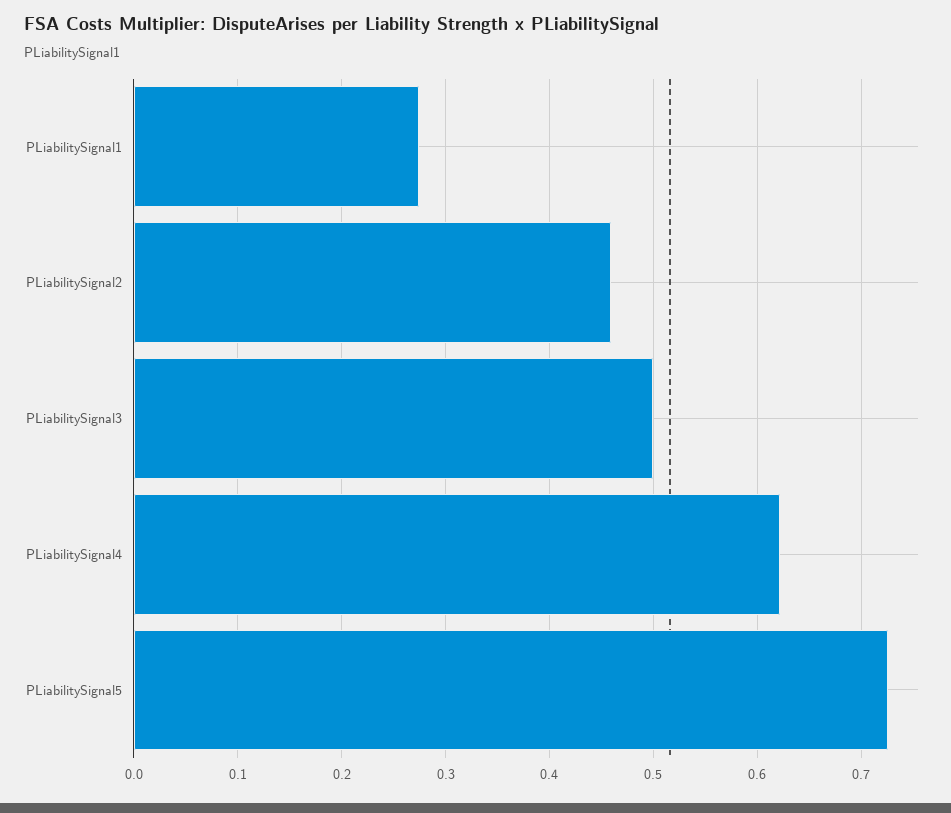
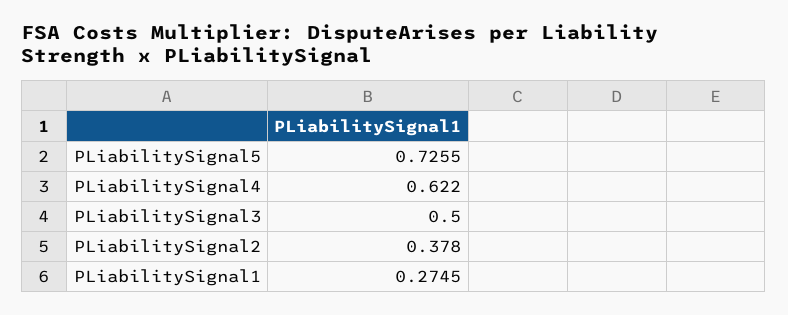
  {
    "PLiabilitySignal1": 0.2745,
-   "PLiabilitySignal2": 0.46,
+   "PLiabilitySignal2": 0.378,
    "PLiabilitySignal3": 0.5,
    "PLiabilitySignal4": 0.622,
    "PLiabilitySignal5": 0.7255
  }

